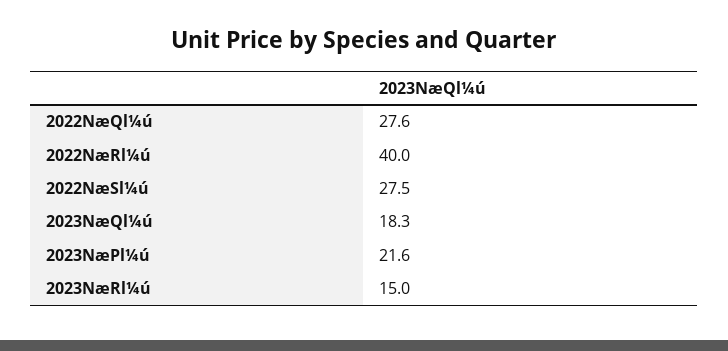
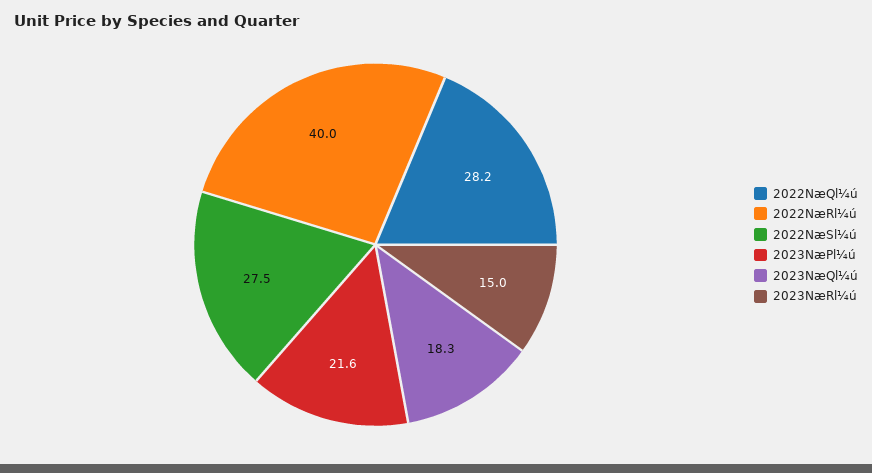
  {
-   "2022NæQl¼ú": 27.6,
+   "2022NæQl¼ú": 28.2,
    "2022NæRl¼ú": 40,
    "2022NæSl¼ú": 27.5,
    "2023NæQl¼ú": 18.3,
    "2023NæPl¼ú": 21.6,
    "2023NæRl¼ú": 15
  }

